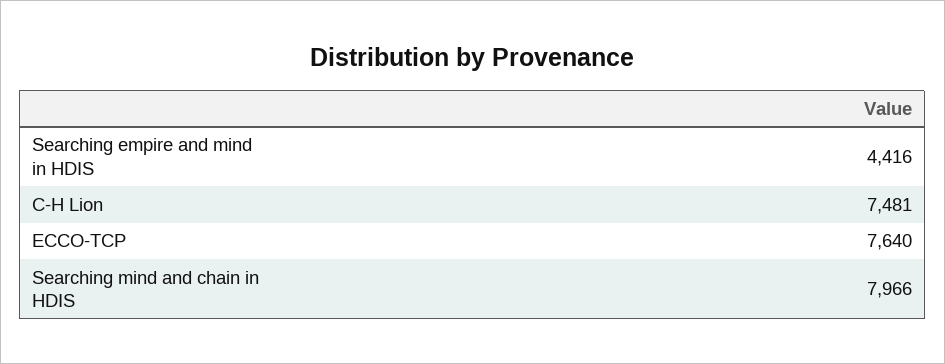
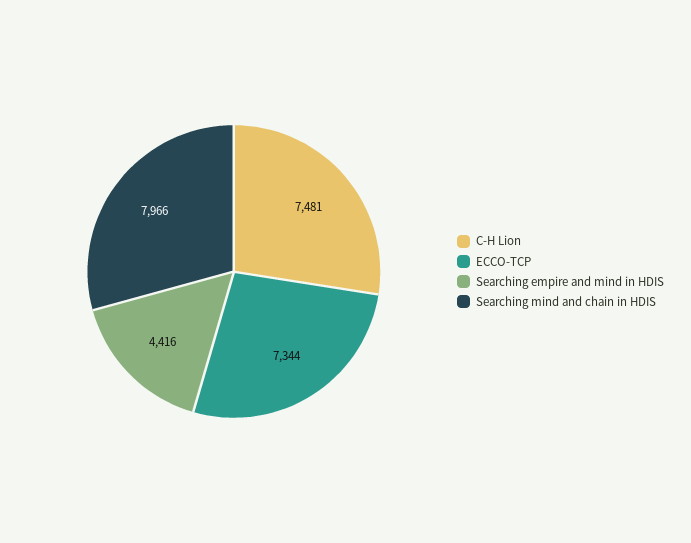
  {
    "Searching empire and mind in HDIS": 4416,
    "C-H Lion": 7481,
-   "ECCO-TCP": 7640,
+   "ECCO-TCP": 7344,
    "Searching mind and chain in HDIS": 7966
  }

